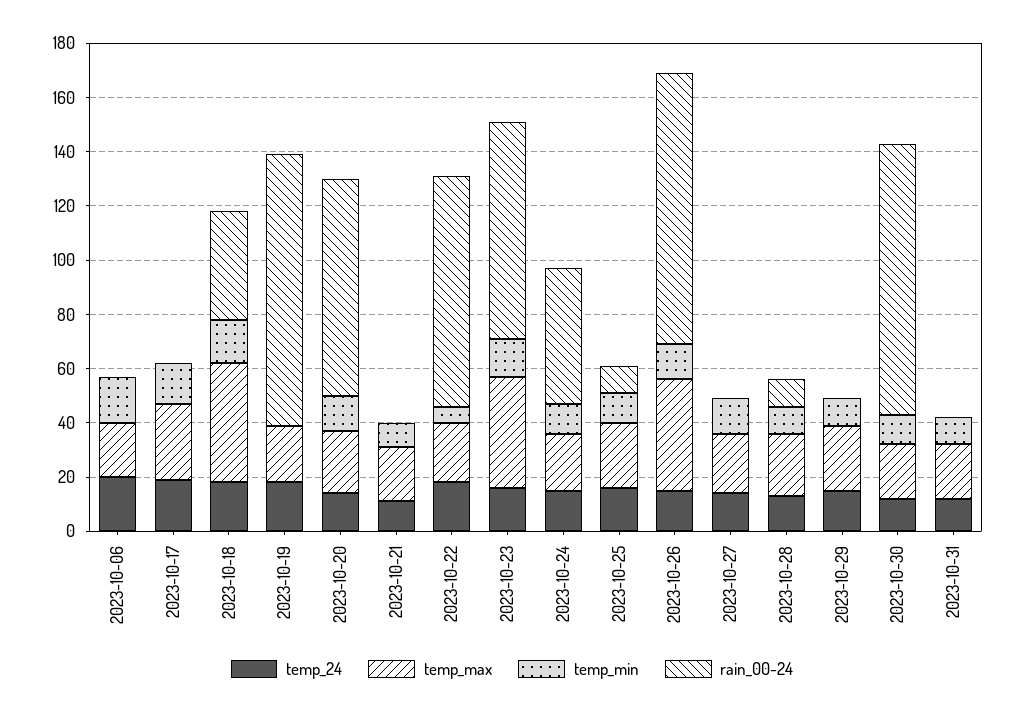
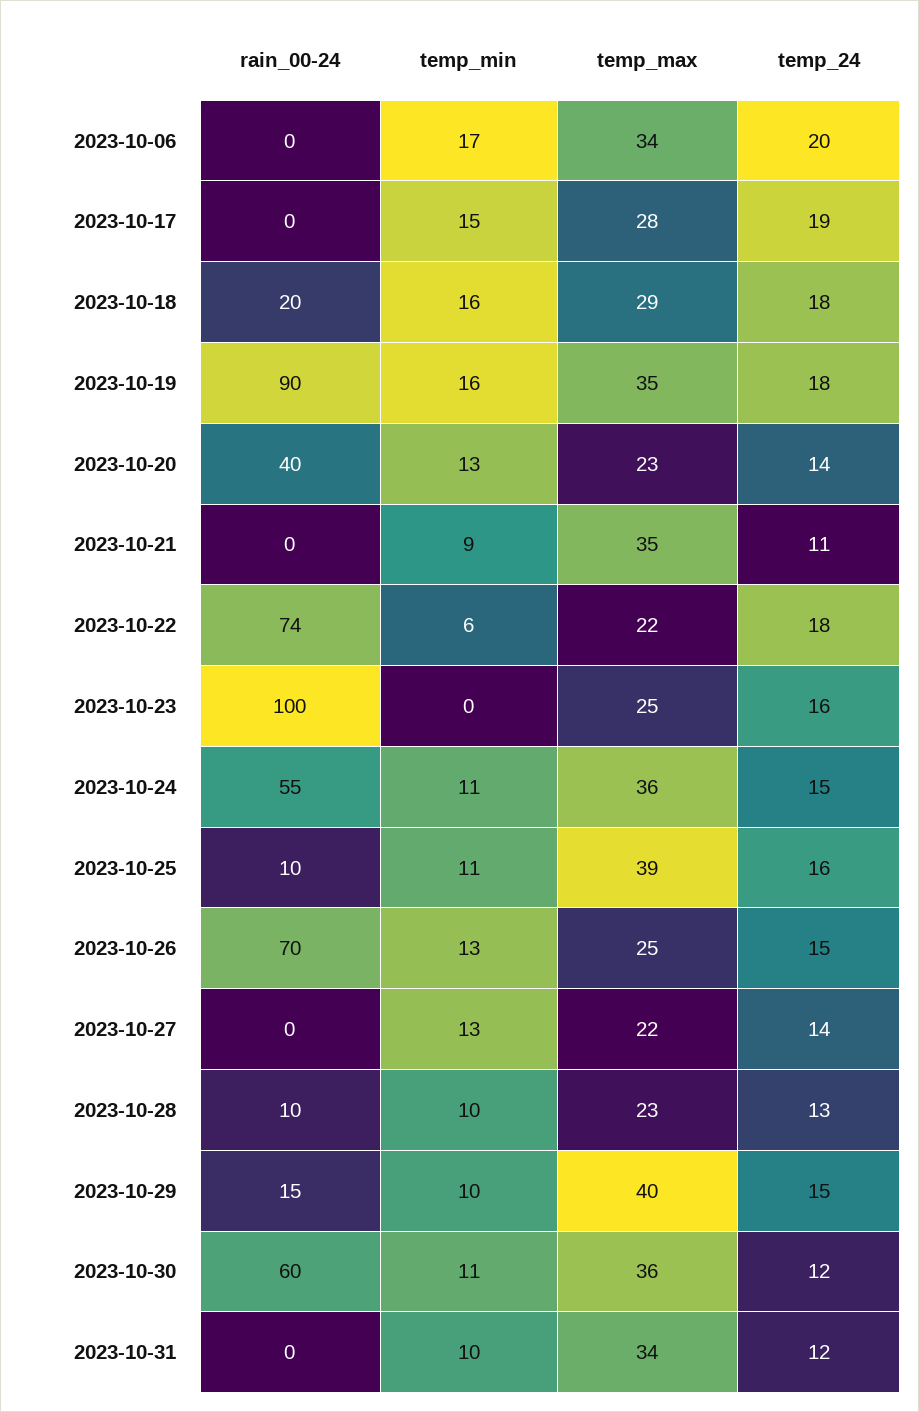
  {
    "temp_24": {
      "2023-10-06": 20,
      "2023-10-17": 19,
      "2023-10-18": 18,
      "2023-10-19": 18,
      "2023-10-20": 14,
      "2023-10-21": 11,
      "2023-10-22": 18,
      "2023-10-23": 16,
      "2023-10-24": 15,
      "2023-10-25": 16,
      "2023-10-26": 15,
      "2023-10-27": 14,
      "2023-10-28": 13,
      "2023-10-29": 15,
      "2023-10-30": 12,
      "2023-10-31": 12
    },
    "temp_max": {
-     "2023-10-06": 20,
+     "2023-10-06": 34,
      "2023-10-17": 28,
-     "2023-10-18": 45,
+     "2023-10-18": 29,
-     "2023-10-19": 20,
+     "2023-10-19": 35,
      "2023-10-20": 23,
-     "2023-10-21": 20,
+     "2023-10-21": 35,
      "2023-10-22": 22,
-     "2023-10-23": 40,
+     "2023-10-23": 25,
-     "2023-10-24": 20,
+     "2023-10-24": 36,
-     "2023-10-25": 25,
+     "2023-10-25": 39,
-     "2023-10-26": 40,
+     "2023-10-26": 25,
      "2023-10-27": 22,
      "2023-10-28": 23,
-     "2023-10-29": 25,
+     "2023-10-29": 40,
-     "2023-10-30": 20,
+     "2023-10-30": 36,
-     "2023-10-31": 20
+     "2023-10-31": 34
    },
    "temp_min": {
      "2023-10-06": 17,
      "2023-10-17": 15,
      "2023-10-18": 16,
-     "2023-10-19": 0,
+     "2023-10-19": 16,
      "2023-10-20": 13,
      "2023-10-21": 9,
      "2023-10-22": 6,
-     "2023-10-23": 15,
+     "2023-10-23": 0,
      "2023-10-24": 11,
      "2023-10-25": 11,
      "2023-10-26": 13,
      "2023-10-27": 13,
      "2023-10-28": 10,
      "2023-10-29": 10,
      "2023-10-30": 11,
      "2023-10-31": 10
    },
    "rain_00-24": {
      "2023-10-06": 0,
      "2023-10-17": 0,
-     "2023-10-18": 40,
+     "2023-10-18": 20,
-     "2023-10-19": 100,
+     "2023-10-19": 90,
-     "2023-10-20": 80,
+     "2023-10-20": 40,
      "2023-10-21": 0,
-     "2023-10-22": 85,
+     "2023-10-22": 74,
-     "2023-10-23": 80,
+     "2023-10-23": 100,
-     "2023-10-24": 50,
+     "2023-10-24": 55,
      "2023-10-25": 10,
-     "2023-10-26": 100,
+     "2023-10-26": 70,
      "2023-10-27": 0,
      "2023-10-28": 10,
-     "2023-10-29": 0,
+     "2023-10-29": 15,
-     "2023-10-30": 100,
+     "2023-10-30": 60,
      "2023-10-31": 0
    }
  }

